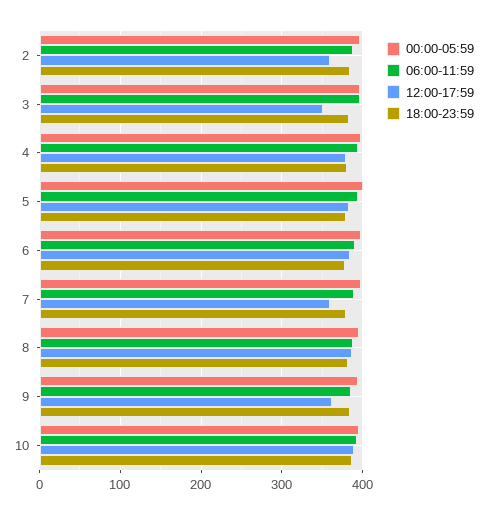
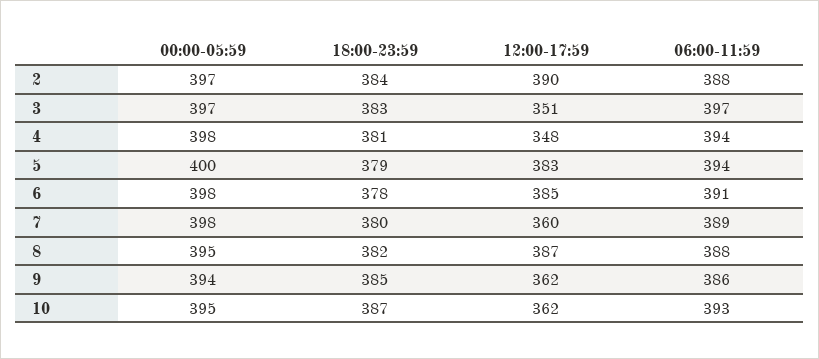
  {
    "00:00-05:59": {
      "2": 397,
      "3": 397,
      "4": 398,
      "5": 400,
      "6": 398,
      "7": 398,
      "8": 395,
      "9": 394,
      "10": 395
    },
    "06:00-11:59": {
      "2": 388,
      "3": 397,
      "4": 394,
      "5": 394,
      "6": 391,
      "7": 389,
      "8": 388,
      "9": 386,
      "10": 393
    },
    "12:00-17:59": {
-     "2": 360,
+     "2": 390,
      "3": 351,
-     "4": 380,
+     "4": 348,
      "5": 383,
      "6": 385,
      "7": 360,
      "8": 387,
      "9": 362,
-     "10": 390
+     "10": 362
    },
    "18:00-23:59": {
      "2": 384,
      "3": 383,
      "4": 381,
      "5": 379,
      "6": 378,
      "7": 380,
      "8": 382,
      "9": 385,
      "10": 387
    }
  }

